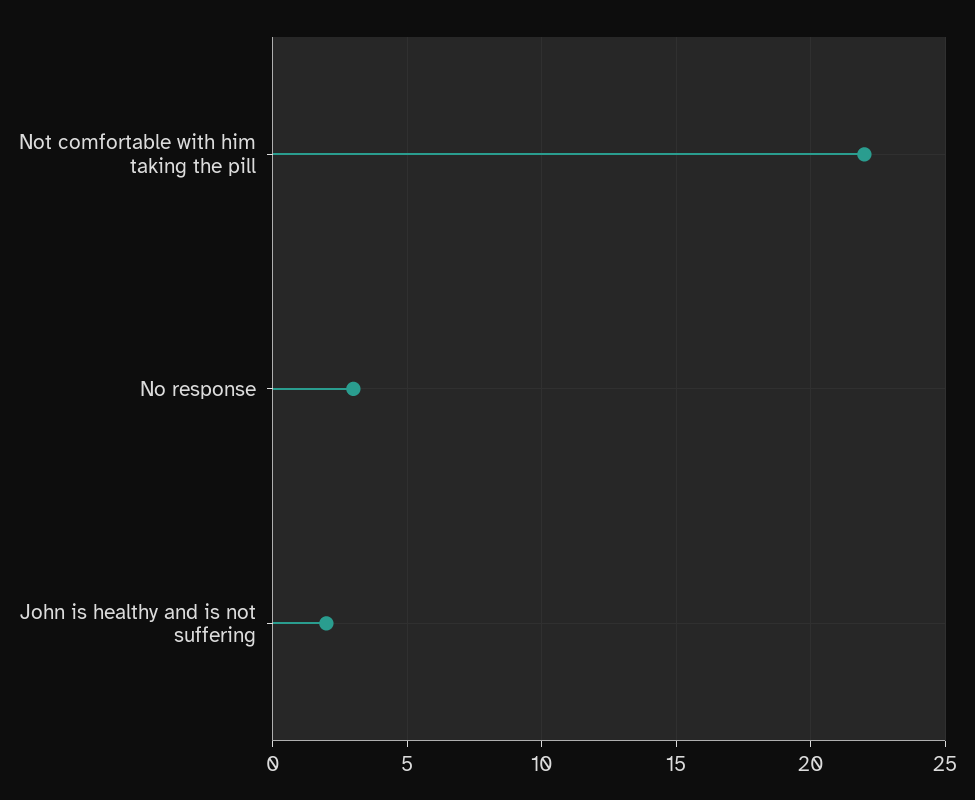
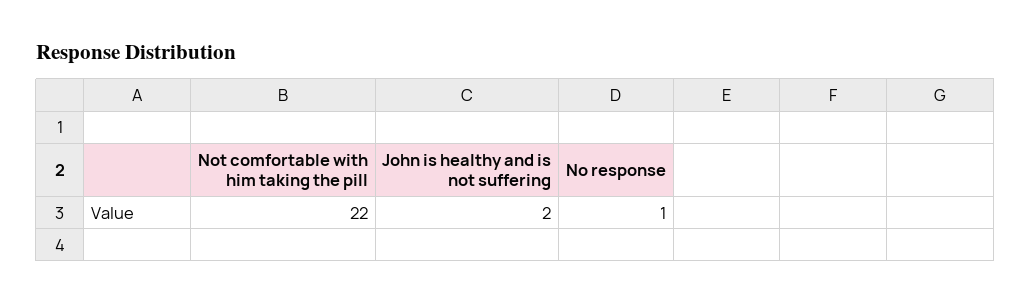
  {
    "Not comfortable with him taking the pill": 22,
-   "No response": 3,
+   "No response": 1,
    "John is healthy and is not suffering": 2
  }

